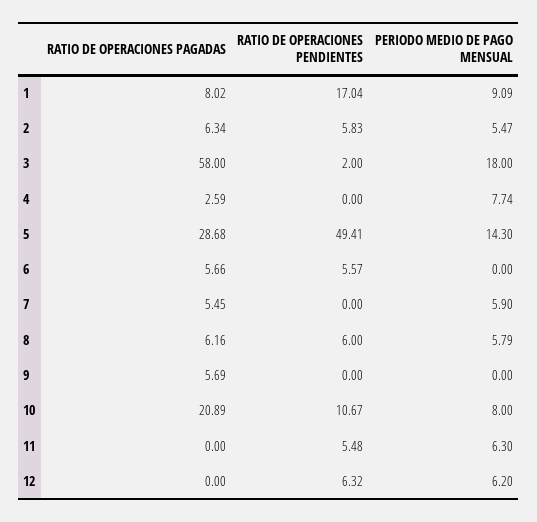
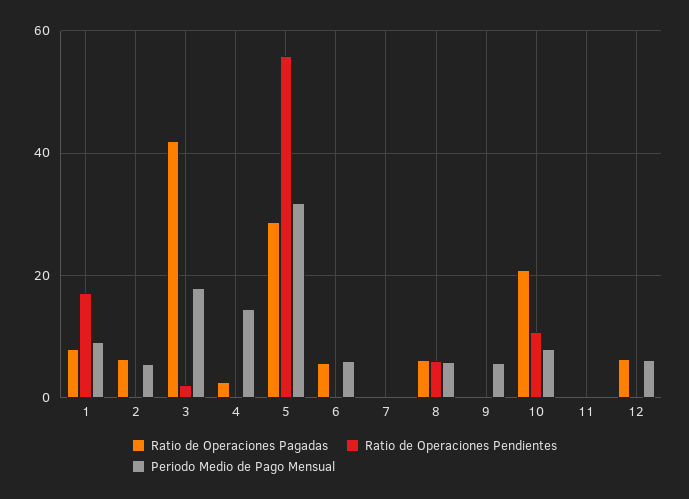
  {
    "RATIO DE OPERACIONES PAGADAS": {
      "1": 8.02,
      "2": 6.34,
-     "3": 58,
+     "3": 42,
      "4": 2.59,
      "5": 28.68,
      "6": 5.66,
-     "7": 5.45,
+     "7": 0,
      "8": 6.16,
-     "9": 5.69,
+     "9": 0,
      "10": 20.89,
      "11": 0,
-     "12": 0
+     "12": 6
    },
    "RATIO DE OPERACIONES PENDIENTES": {
      "1": 17.04,
-     "2": 5.83,
+     "2": 0,
      "3": 2,
      "4": 0,
-     "5": 49.41,
+     "5": 56,
-     "6": 5.57,
+     "6": 0,
      "7": 0,
      "8": 6,
      "9": 0,
      "10": 10.67,
-     "11": 5.48,
+     "11": 0,
-     "12": 6.32
+     "12": 0
    },
    "PERIODO MEDIO DE PAGO MENSUAL": {
      "1": 9.09,
      "2": 5.47,
      "3": 18,
-     "4": 7.74,
+     "4": 14,
-     "5": 14.3,
+     "5": 32,
-     "6": 0,
+     "6": 6,
-     "7": 5.9,
+     "7": 0,
      "8": 5.79,
-     "9": 0,
+     "9": 6,
      "10": 8,
-     "11": 6.3,
+     "11": 0,
      "12": 6.2
    }
  }

